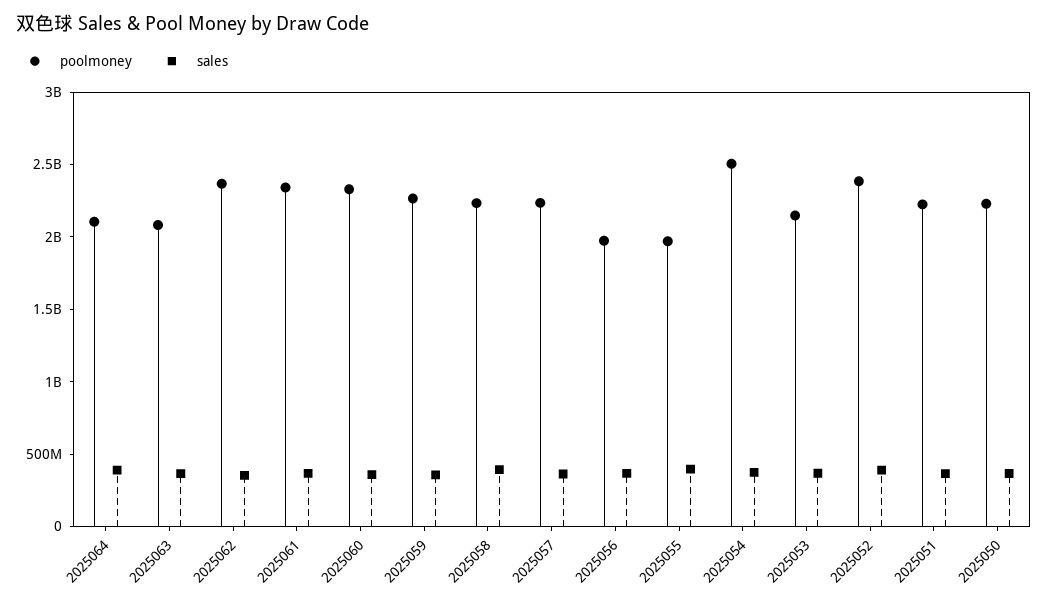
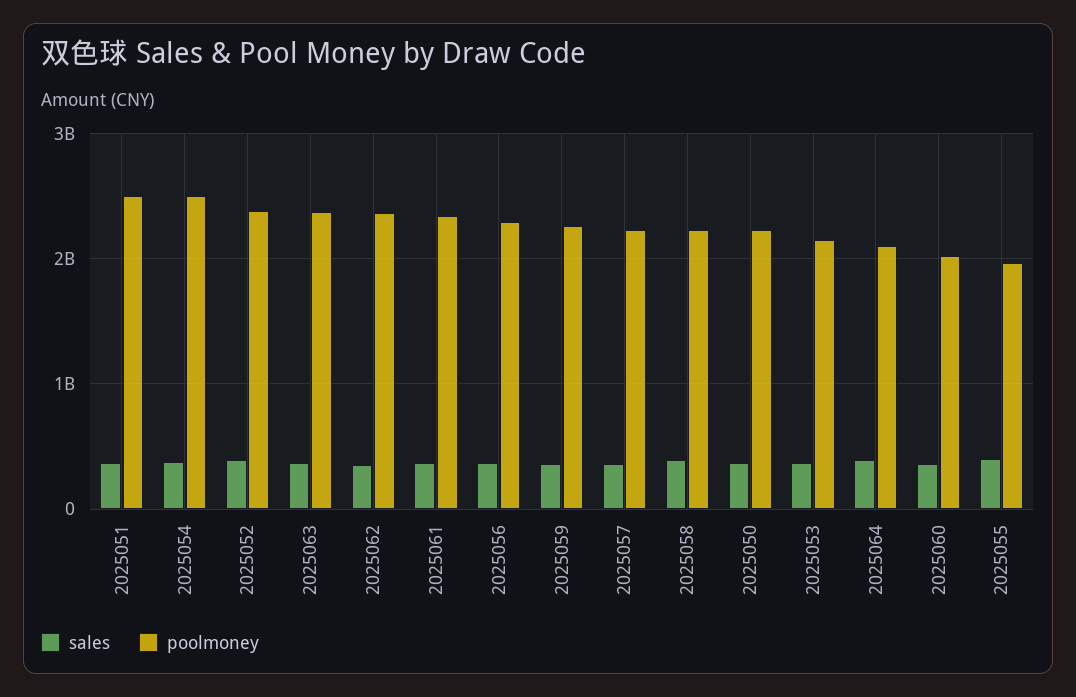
  {
    "poolmoney": {
      "2025064": 2100000000,
-     "2025063": 2100000000,
+     "2025063": 2400000000,
      "2025062": 2400000000,
      "2025061": 2300000000,
-     "2025060": 2300000000,
+     "2025060": 2000000000,
      "2025059": 2300000000,
      "2025058": 2200000000,
      "2025057": 2200000000,
-     "2025056": 2000000000,
+     "2025056": 2300000000,
      "2025055": 2000000000,
      "2025054": 2500000000,
      "2025053": 2100000000,
      "2025052": 2400000000,
-     "2025051": 2200000000,
+     "2025051": 2500000000,
      "2025050": 2200000000
    },
    "sales": {
      "2025064": 400000000,
      "2025063": 400000000,
      "2025062": 400000000,
      "2025061": 400000000,
      "2025060": 400000000,
      "2025059": 400000000,
      "2025058": 400000000,
      "2025057": 400000000,
      "2025056": 400000000,
      "2025055": 400000000,
      "2025054": 400000000,
      "2025053": 400000000,
      "2025052": 400000000,
      "2025051": 400000000,
      "2025050": 400000000
    }
  }

